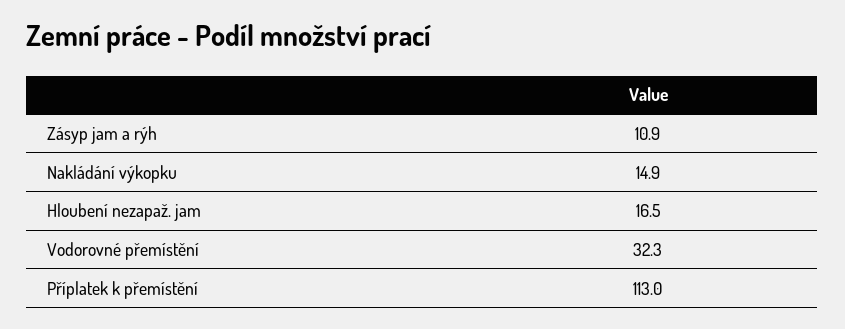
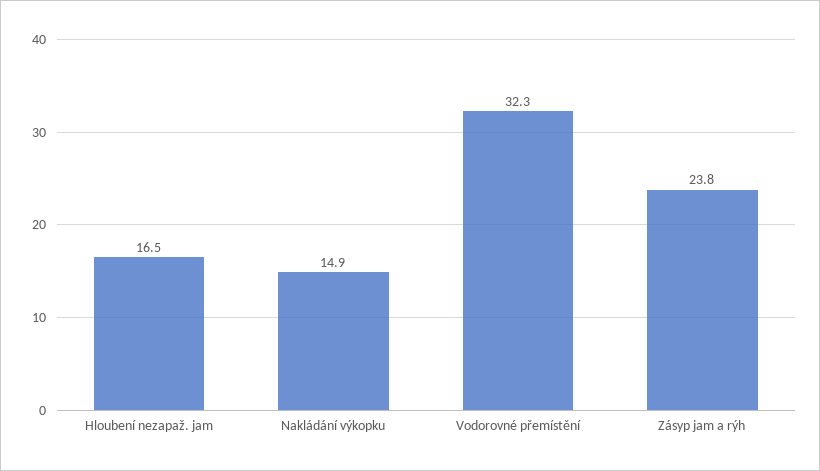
  {
-   "Zásyp jam a rýh": 10.9,
+   "Zásyp jam a rýh": 23.8,
    "Nakládání výkopku": 14.9,
    "Hloubení nezapaž. jam": 16.5,
-   "Vodorovné přemístění": 32.3,
+   "Vodorovné přemístění": 32.3
-   "Příplatek k přemístění": 113
  }

